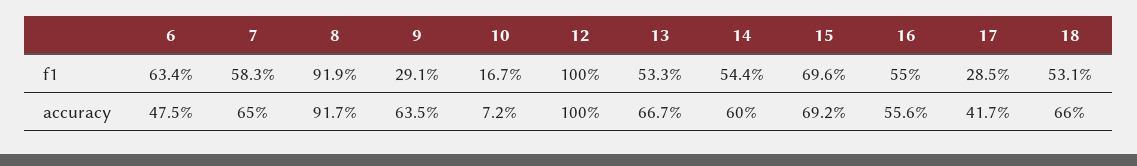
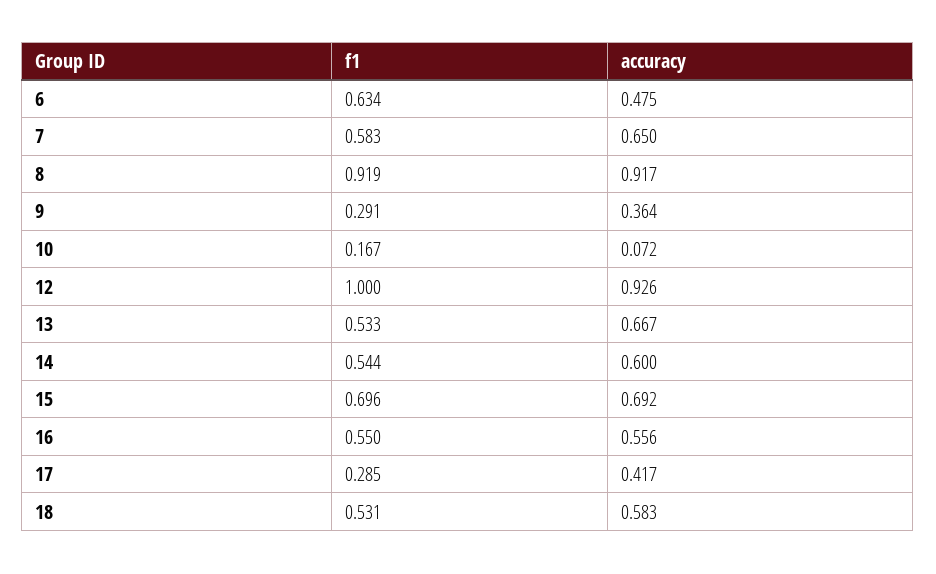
  {
    "6": {
      "f1": 0.634,
      "accuracy": 0.475
    },
    "7": {
      "f1": 0.583,
      "accuracy": 0.65
    },
    "8": {
      "f1": 0.919,
      "accuracy": 0.917
    },
    "9": {
      "f1": 0.291,
-     "accuracy": 0.635
+     "accuracy": 0.364
    },
    "10": {
      "f1": 0.167,
      "accuracy": 0.072
    },
    "12": {
      "f1": 1,
-     "accuracy": 1
+     "accuracy": 0.926
    },
    "13": {
      "f1": 0.533,
      "accuracy": 0.667
    },
    "14": {
      "f1": 0.544,
      "accuracy": 0.6
    },
    "15": {
      "f1": 0.696,
      "accuracy": 0.692
    },
    "16": {
      "f1": 0.55,
      "accuracy": 0.556
    },
    "17": {
      "f1": 0.285,
      "accuracy": 0.417
    },
    "18": {
      "f1": 0.531,
-     "accuracy": 0.66
+     "accuracy": 0.583
    }
  }

